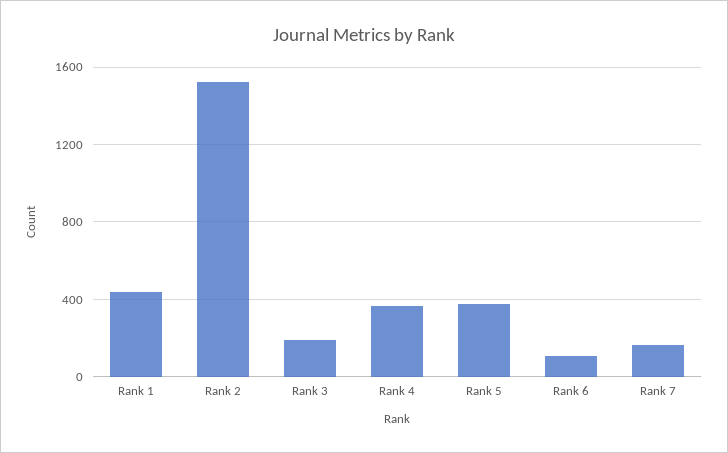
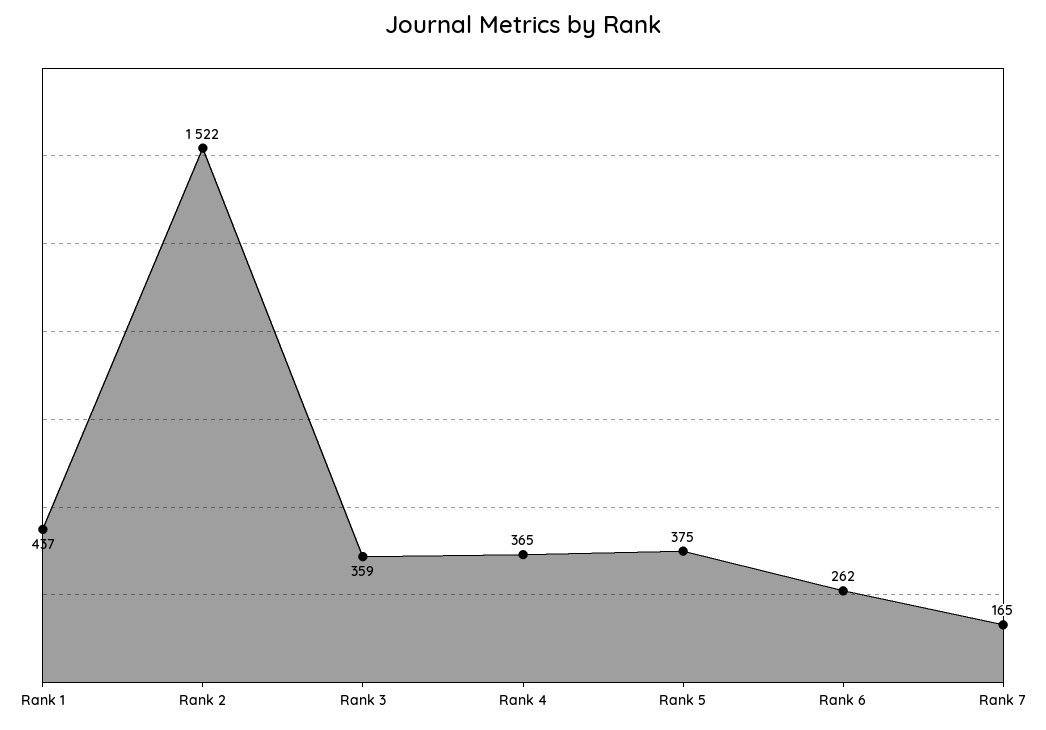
  {
    "Rank 1": 437,
    "Rank 2": 1522,
-   "Rank 3": 200,
+   "Rank 3": 359,
    "Rank 4": 365,
    "Rank 5": 375,
-   "Rank 6": 100,
+   "Rank 6": 262,
    "Rank 7": 165
  }

